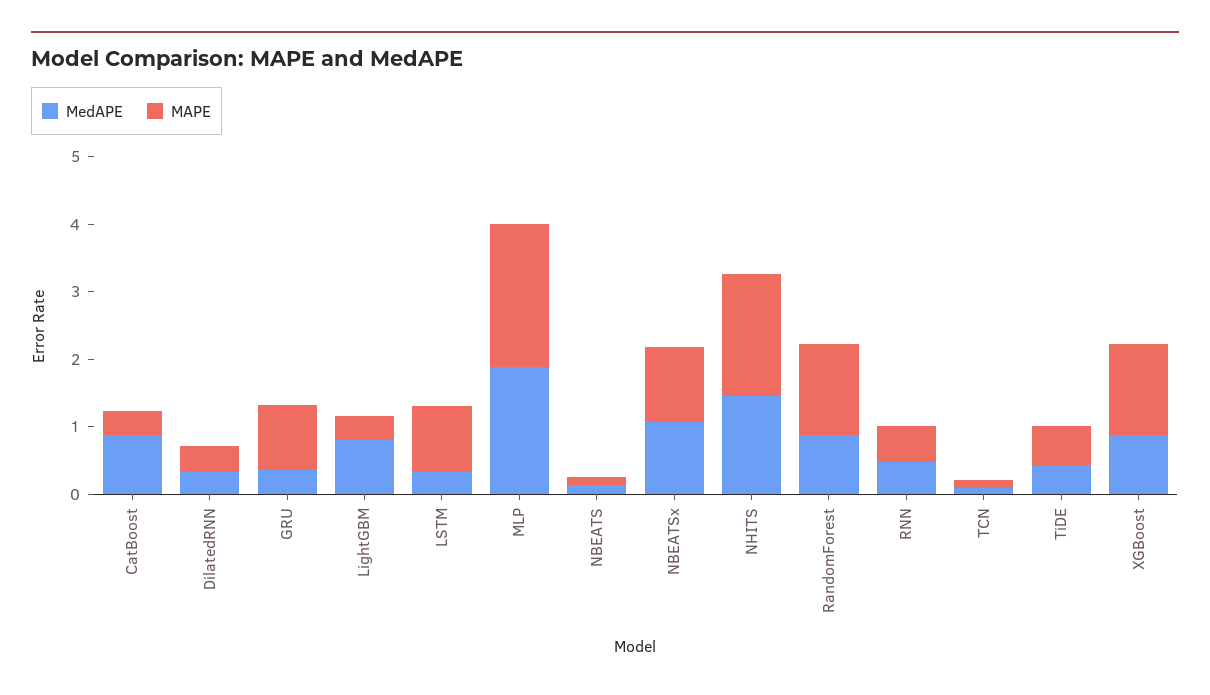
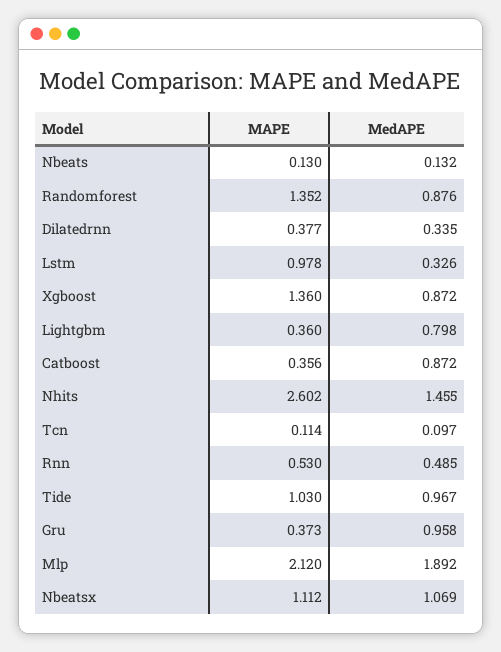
  {
    "MedAPE": {
      "CatBoost": 0.872,
      "DilatedRNN": 0.335,
-     "GRU": 0.4,
+     "GRU": 0.958,
      "LightGBM": 0.798,
      "LSTM": 0.326,
      "MLP": 1.892,
      "NBEATS": 0.132,
      "NBEATSx": 1.069,
      "NHITS": 1.455,
      "RandomForest": 0.876,
      "RNN": 0.485,
      "TCN": 0.097,
-     "TiDE": 0.4,
+     "TiDE": 0.967,
      "XGBoost": 0.872
    },
    "MAPE": {
      "CatBoost": 0.356,
      "DilatedRNN": 0.377,
-     "GRU": 1,
+     "GRU": 0.373,
      "LightGBM": 0.36,
      "LSTM": 0.978,
      "MLP": 2.12,
      "NBEATS": 0.13,
      "NBEATSx": 1.112,
-     "NHITS": 1.8,
+     "NHITS": 2.602,
      "RandomForest": 1.352,
      "RNN": 0.53,
      "TCN": 0.114,
-     "TiDE": 0.6,
+     "TiDE": 1.03,
      "XGBoost": 1.36
    }
  }

